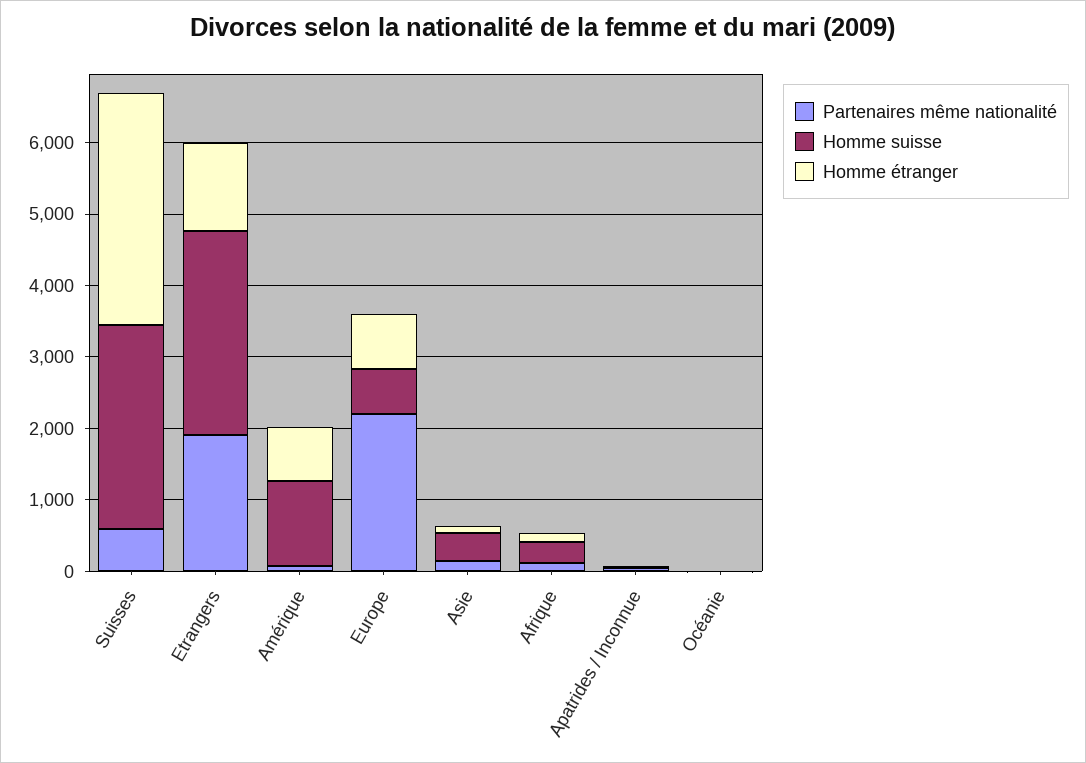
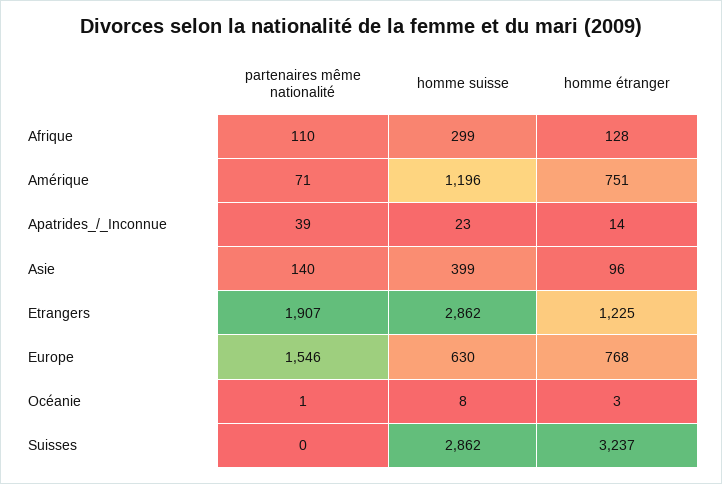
  {
    "Partenaires même nationalité": {
-     "Suisses": 600,
+     "Suisses": 0,
      "Etrangers": 1907,
      "Amérique": 71,
-     "Europe": 2200,
+     "Europe": 1546,
      "Asie": 140,
      "Afrique": 110,
      "Apatrides / Inconnue": 39,
      "Océanie": 1
    },
    "Homme suisse": {
      "Suisses": 2862,
      "Etrangers": 2862,
      "Amérique": 1196,
      "Europe": 630,
      "Asie": 399,
      "Afrique": 299,
      "Apatrides / Inconnue": 23,
      "Océanie": 8
    },
    "Homme étranger": {
      "Suisses": 3237,
      "Etrangers": 1225,
      "Amérique": 751,
      "Europe": 768,
      "Asie": 96,
      "Afrique": 128,
      "Apatrides / Inconnue": 14,
      "Océanie": 3
    }
  }

